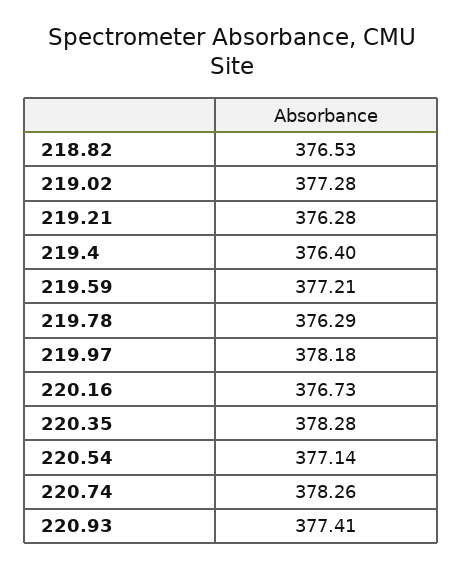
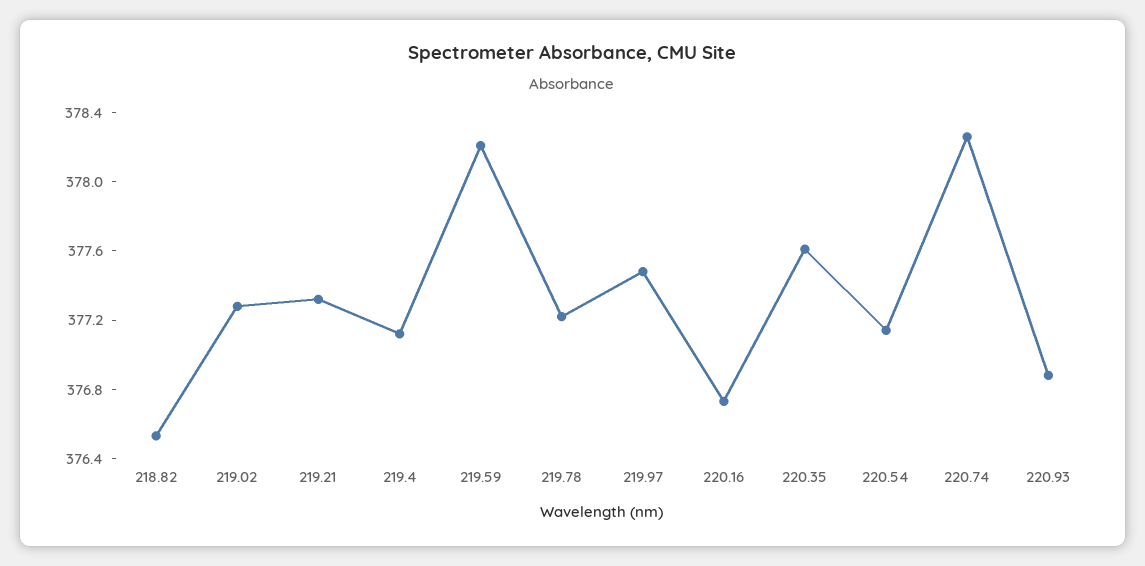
  {
    "218.82": 376.53,
    "219.02": 377.28,
-   "219.21": 376.28,
+   "219.21": 377.3,
-   "219.4": 376.4,
+   "219.4": 377.1,
-   "219.59": 377.21,
+   "219.59": 378.2,
-   "219.78": 376.29,
+   "219.78": 377.2,
-   "219.97": 378.18,
+   "219.97": 377.5,
    "220.16": 376.73,
-   "220.35": 378.28,
+   "220.35": 377.6,
    "220.54": 377.14,
    "220.74": 378.26,
-   "220.93": 377.41
+   "220.93": 376.9
  }

